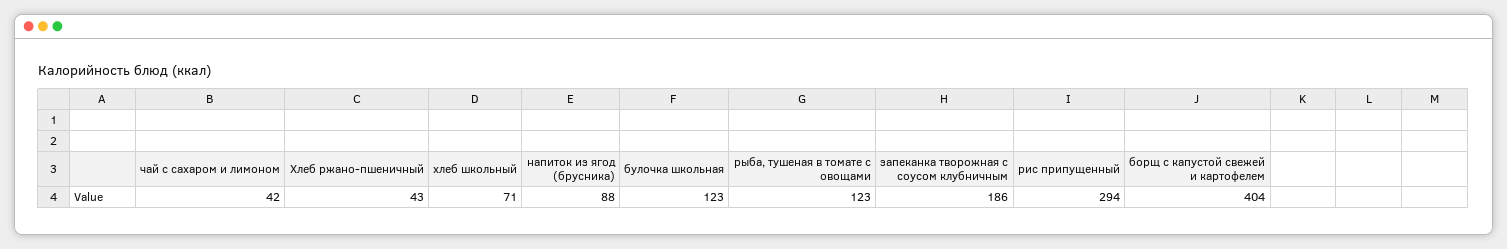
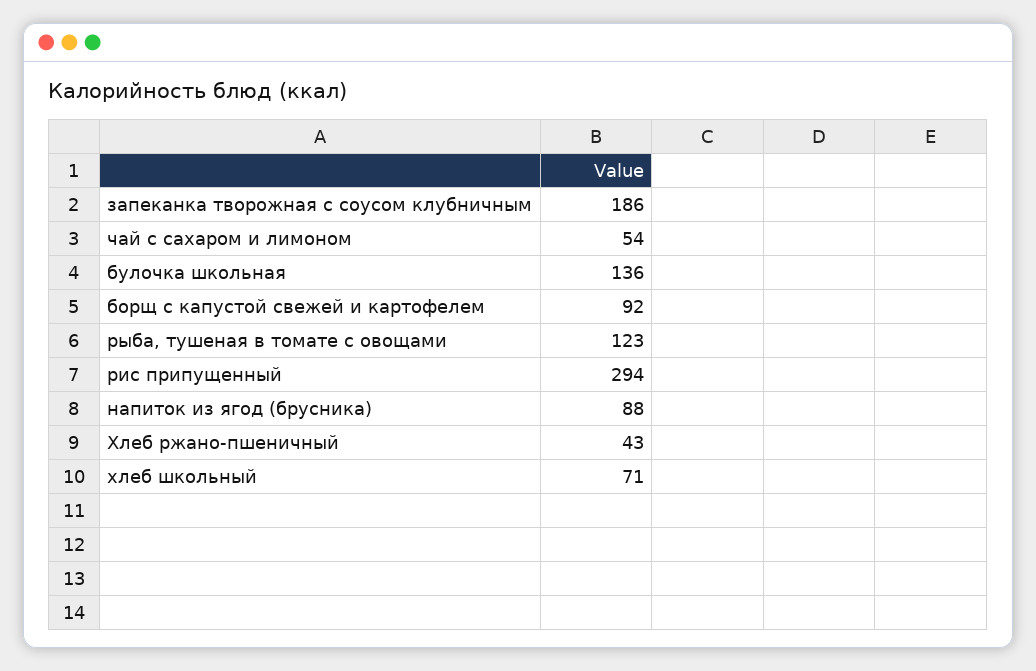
  {
-   "чай с сахаром и лимоном": 42,
+   "чай с сахаром и лимоном": 54,
    "Хлеб ржано-пшеничный": 43,
    "хлеб школьный": 71,
    "напиток из ягод (брусника)": 88,
-   "булочка школьная": 123,
+   "булочка школьная": 136,
    "рыба, тушеная в томате с овощами": 123,
    "запеканка творожная с соусом клубничным": 186,
    "рис припущенный": 294,
-   "борщ с капустой свежей и картофелем": 404
+   "борщ с капустой свежей и картофелем": 92
  }

